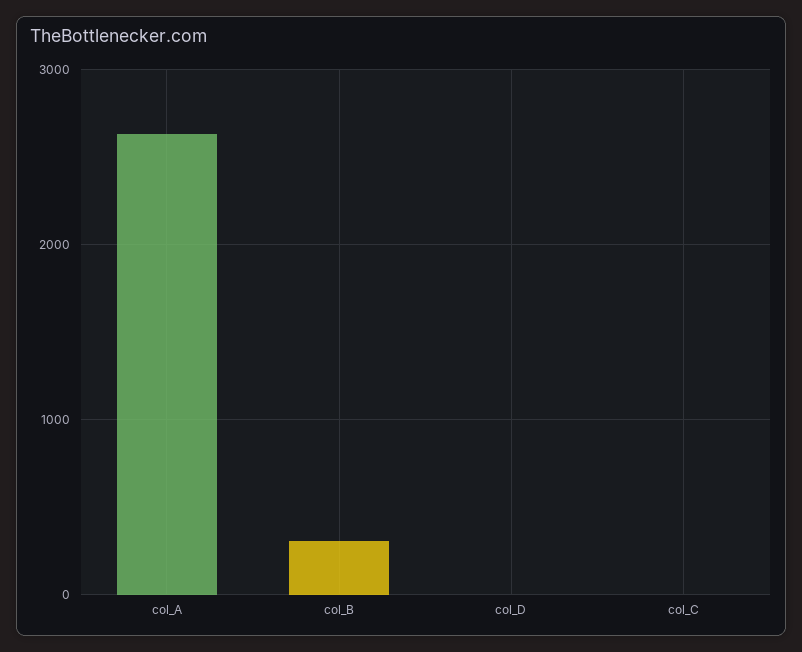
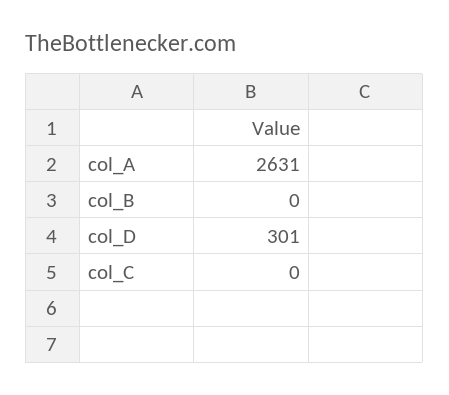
  {
    "col_A": 2631,
-   "col_B": 300,
+   "col_B": 0,
-   "col_D": 0,
+   "col_D": 301,
    "col_C": 0
  }

